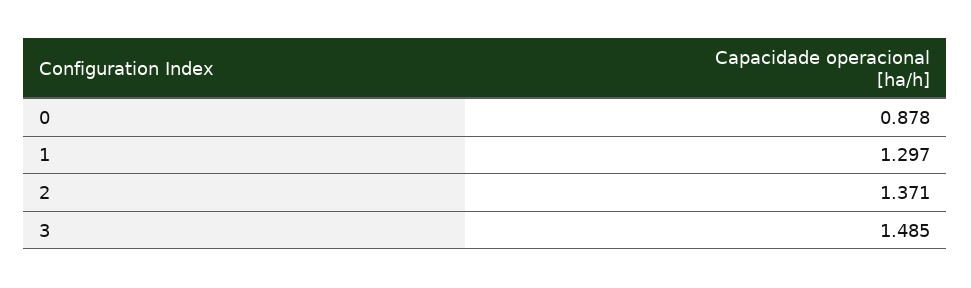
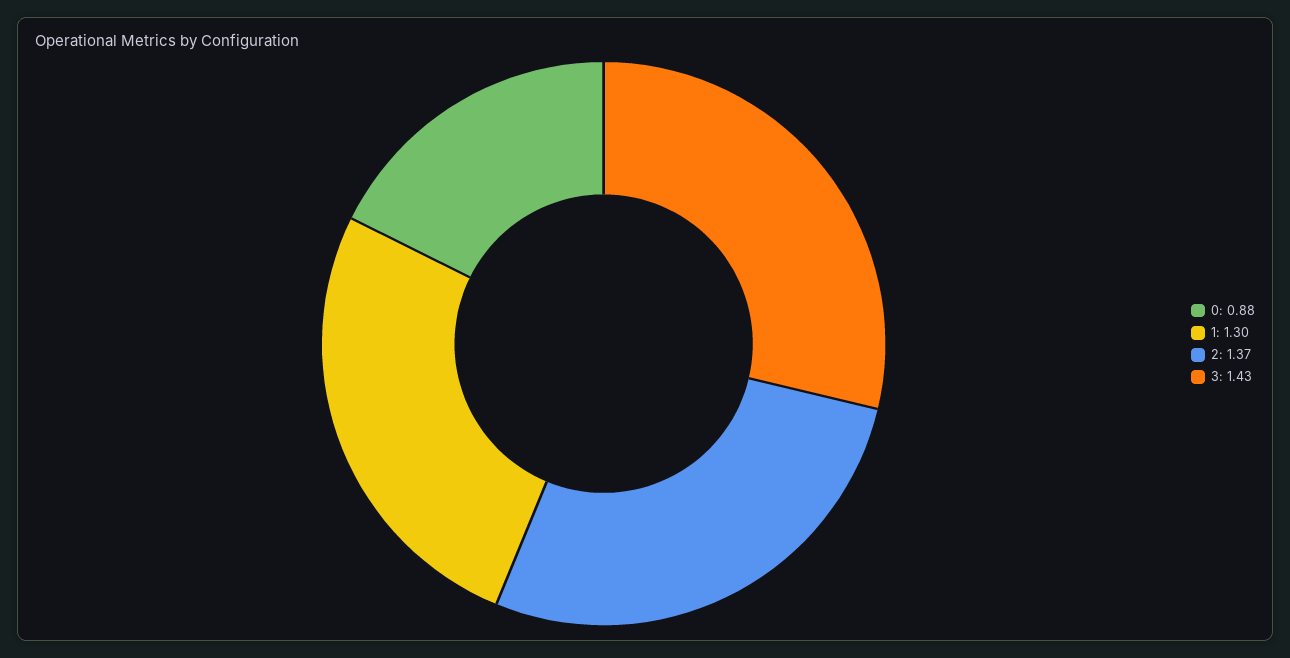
  {
    "0": 0.878,
    "1": 1.297,
    "2": 1.371,
-   "3": 1.485
+   "3": 1.43
  }

